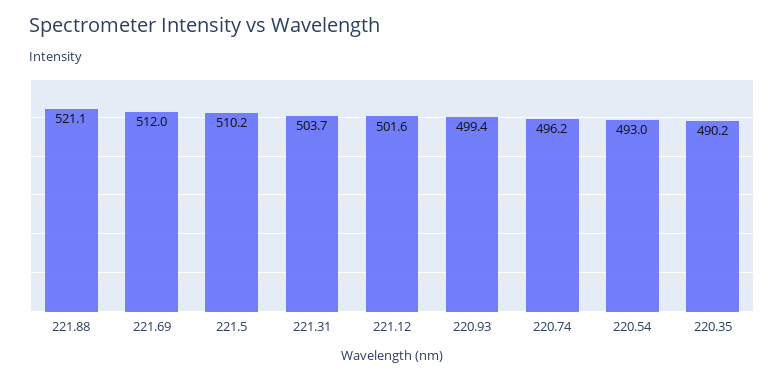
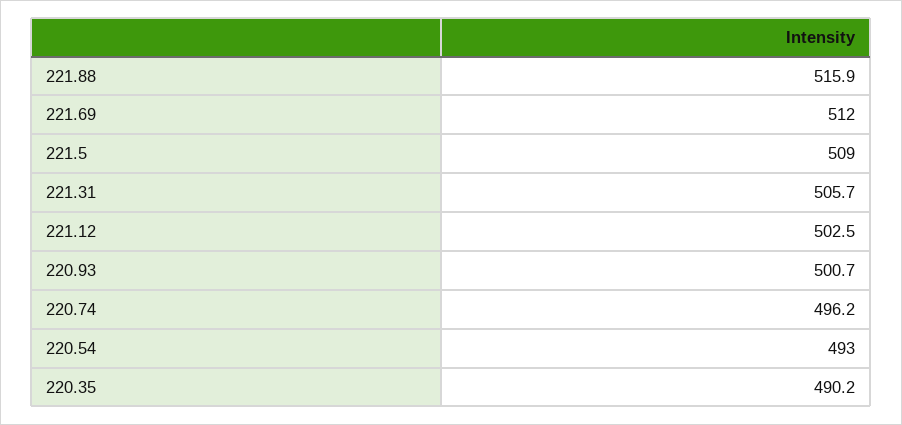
  {
-   "221.88": 521.1,
+   "221.88": 515.9,
    "221.69": 512,
-   "221.5": 510.2,
+   "221.5": 509,
-   "221.31": 503.7,
+   "221.31": 505.7,
-   "221.12": 501.6,
+   "221.12": 502.5,
-   "220.93": 499.4,
+   "220.93": 500.7,
    "220.74": 496.2,
    "220.54": 493,
    "220.35": 490.2
  }

